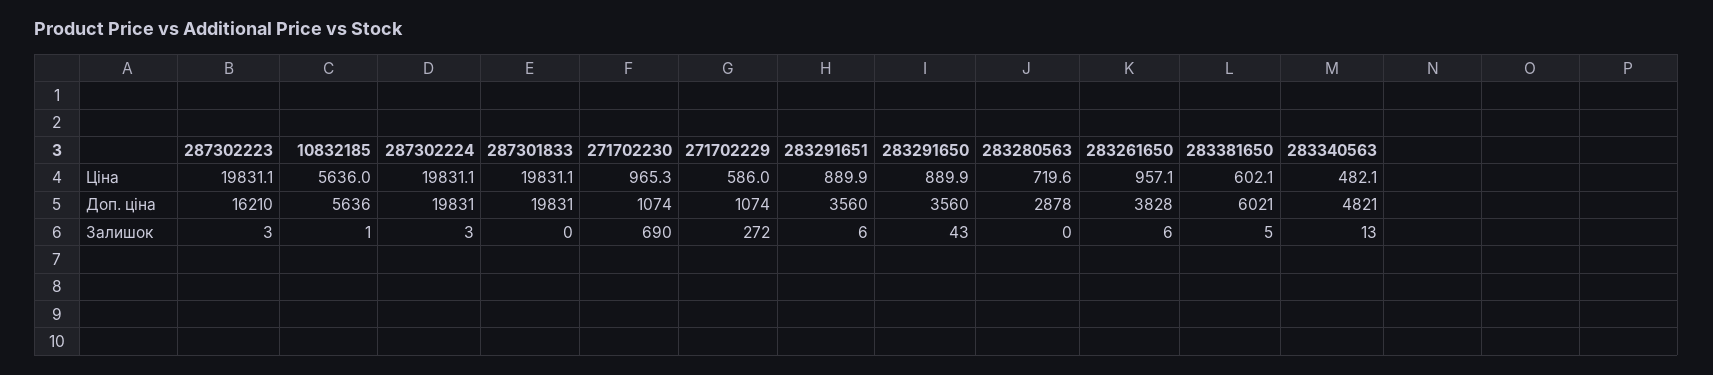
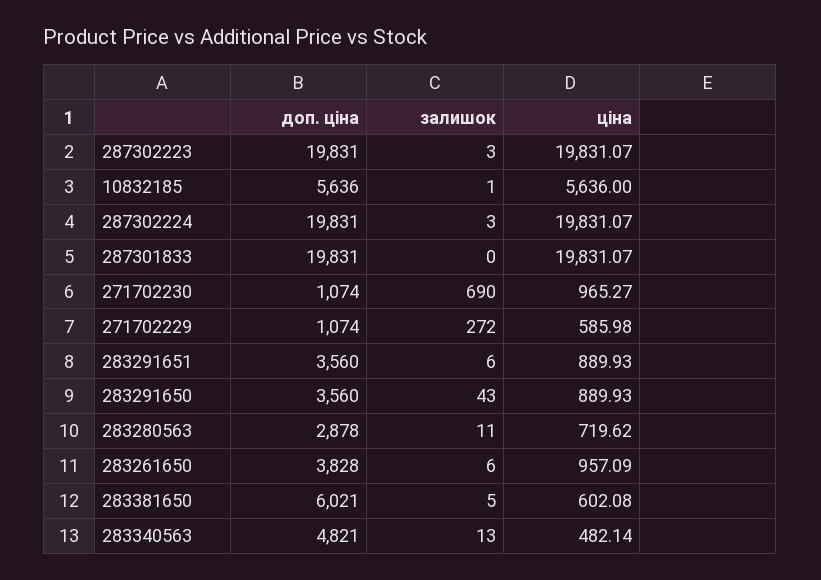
  {
    "287302223": {
      "Ціна": 19831.07,
-     "Доп. ціна": 16210,
+     "Доп. ціна": 19831,
      "Залишок": 3
    },
    "10832185": {
      "Ціна": 5636,
      "Доп. ціна": 5636,
      "Залишок": 1
    },
    "287302224": {
      "Ціна": 19831.07,
      "Доп. ціна": 19831,
      "Залишок": 3
    },
    "287301833": {
      "Ціна": 19831.07,
      "Доп. ціна": 19831,
      "Залишок": 0
    },
    "271702230": {
      "Ціна": 965.27,
      "Доп. ціна": 1074,
      "Залишок": 690
    },
    "271702229": {
      "Ціна": 585.98,
      "Доп. ціна": 1074,
      "Залишок": 272
    },
    "283291651": {
      "Ціна": 889.93,
      "Доп. ціна": 3560,
      "Залишок": 6
    },
    "283291650": {
      "Ціна": 889.93,
      "Доп. ціна": 3560,
      "Залишок": 43
    },
    "283280563": {
      "Ціна": 719.62,
      "Доп. ціна": 2878,
-     "Залишок": 0
+     "Залишок": 11
    },
    "283261650": {
      "Ціна": 957.09,
      "Доп. ціна": 3828,
      "Залишок": 6
    },
    "283381650": {
      "Ціна": 602.08,
      "Доп. ціна": 6021,
      "Залишок": 5
    },
    "283340563": {
      "Ціна": 482.14,
      "Доп. ціна": 4821,
      "Залишок": 13
    }
  }

